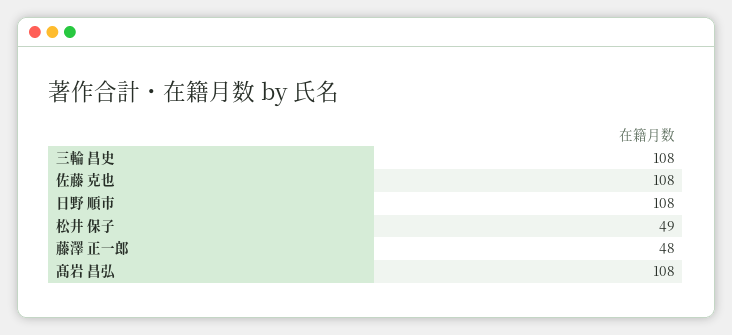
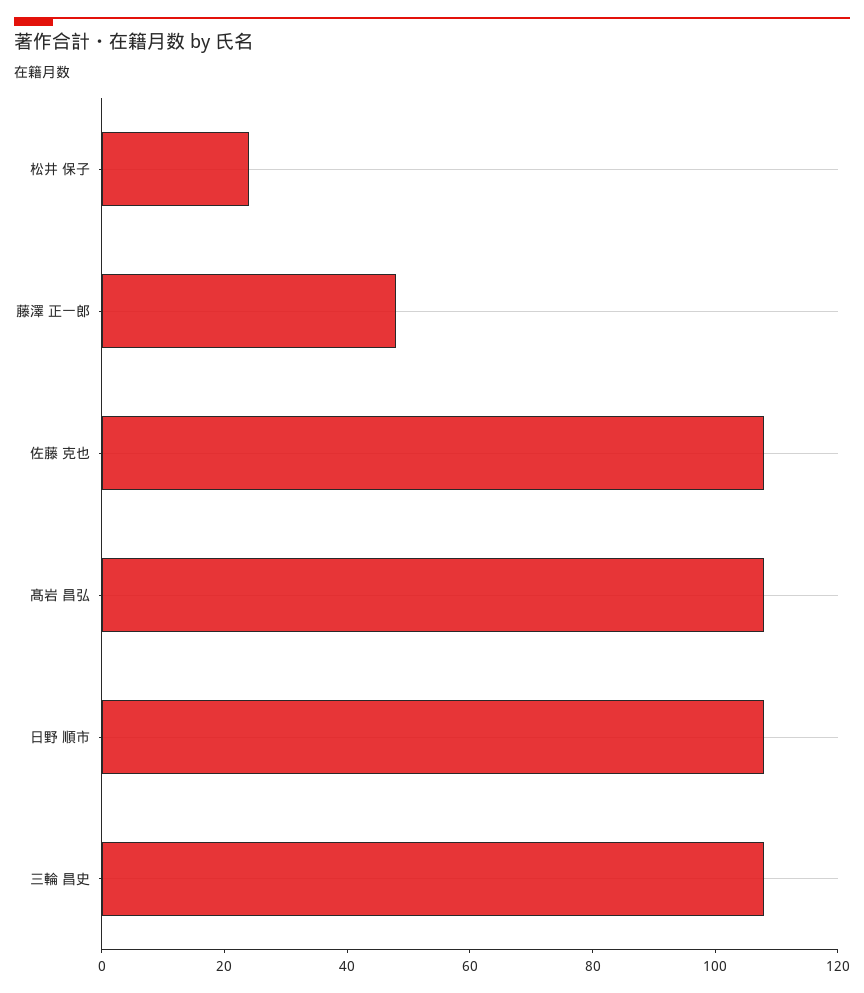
  {
    "三輪 昌史": 108,
    "佐藤 克也": 108,
    "日野 順市": 108,
-   "松井 保子": 49,
+   "松井 保子": 25,
    "藤澤 正一郎": 48,
    "髙岩 昌弘": 108
  }

